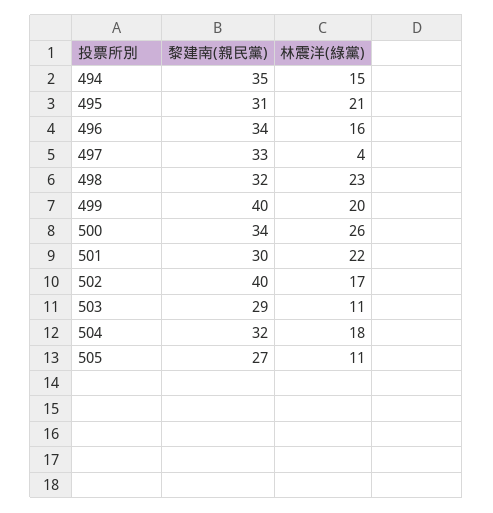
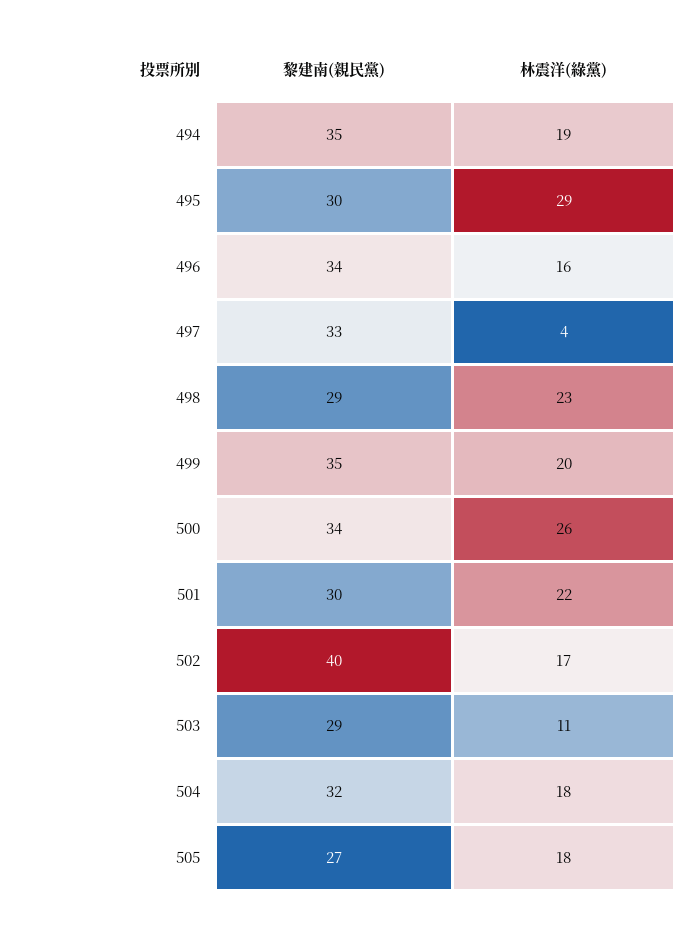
  {
    "黎建南(親民黨)": {
      "494": 35,
-     "495": 31,
+     "495": 30,
      "496": 34,
      "497": 33,
-     "498": 32,
+     "498": 29,
-     "499": 40,
+     "499": 35,
      "500": 34,
      "501": 30,
      "502": 40,
      "503": 29,
      "504": 32,
      "505": 27
    },
    "林震洋(綠黨)": {
-     "494": 15,
+     "494": 19,
-     "495": 21,
+     "495": 29,
      "496": 16,
      "497": 4,
      "498": 23,
      "499": 20,
      "500": 26,
      "501": 22,
      "502": 17,
      "503": 11,
      "504": 18,
-     "505": 11
+     "505": 18
    }
  }

